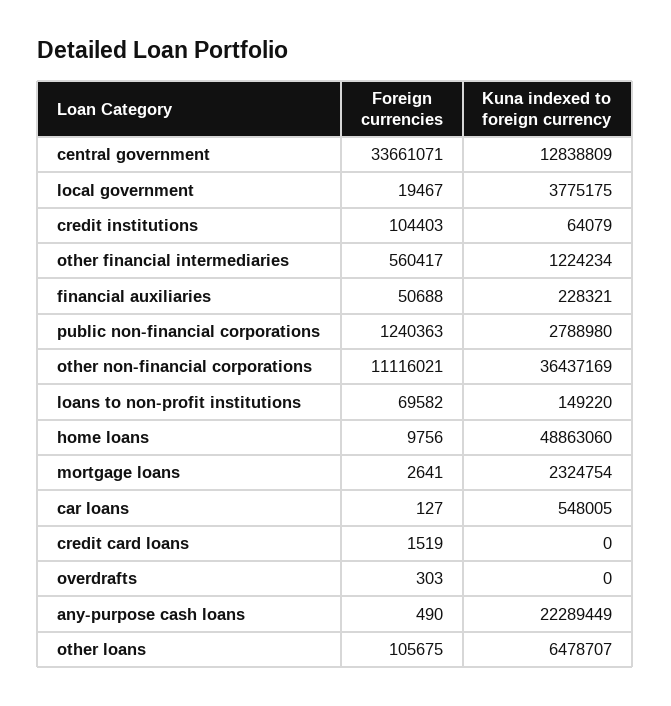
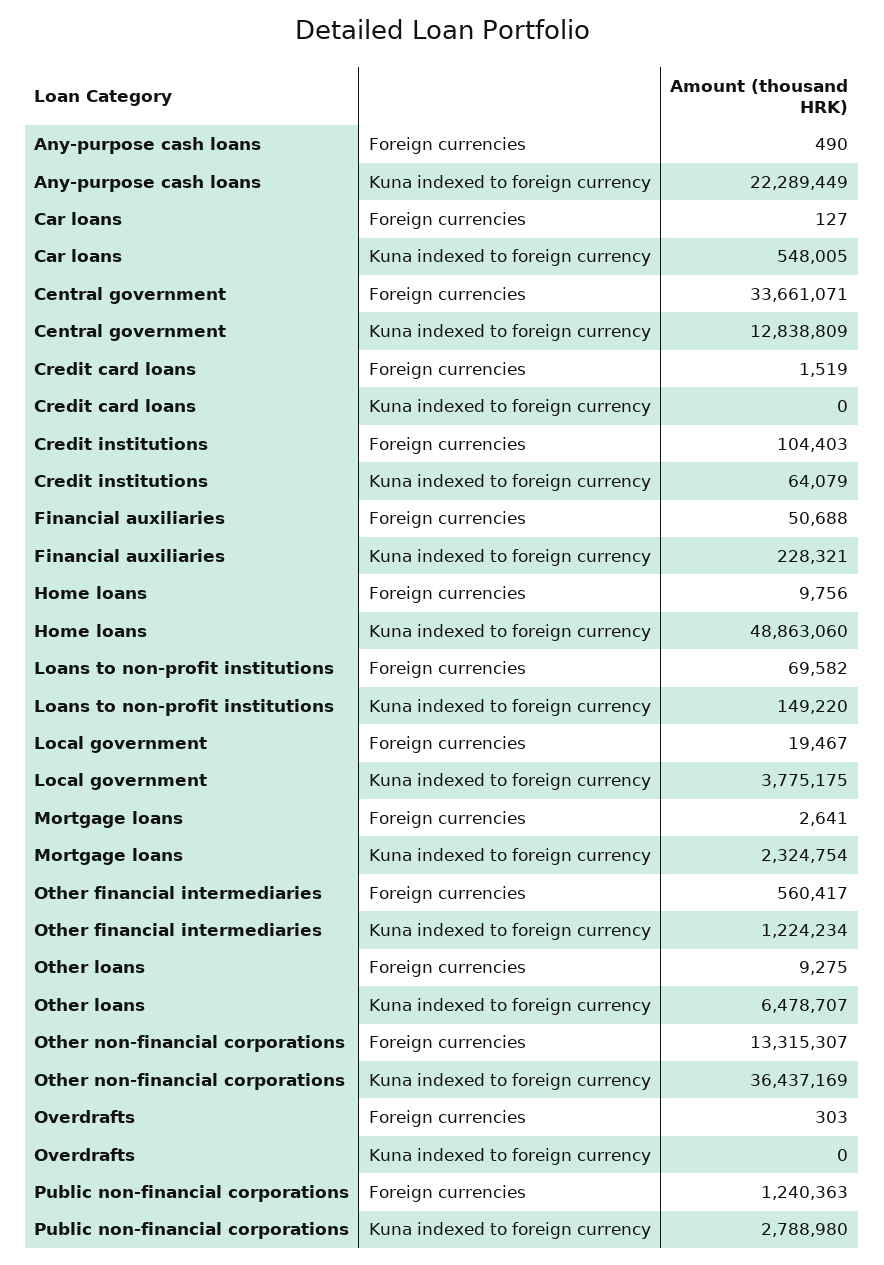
  {
    "Foreign currencies": {
      "central government": 33661071,
      "local government": 19467,
      "credit institutions": 104403,
      "other financial intermediaries": 560417,
      "financial auxiliaries": 50688,
      "public non-financial corporations": 1240363,
-     "other non-financial corporations": 11116021,
+     "other non-financial corporations": 13315307,
      "loans to non-profit institutions": 69582,
      "home loans": 9756,
      "mortgage loans": 2641,
      "car loans": 127,
      "credit card loans": 1519,
      "overdrafts": 303,
      "any-purpose cash loans": 490,
-     "other loans": 105675
+     "other loans": 9275
    },
    "Kuna indexed to foreign currency": {
      "central government": 12838809,
      "local government": 3775175,
      "credit institutions": 64079,
      "other financial intermediaries": 1224234,
      "financial auxiliaries": 228321,
      "public non-financial corporations": 2788980,
      "other non-financial corporations": 36437169,
      "loans to non-profit institutions": 149220,
      "home loans": 48863060,
      "mortgage loans": 2324754,
      "car loans": 548005,
      "credit card loans": 0,
      "overdrafts": 0,
      "any-purpose cash loans": 22289449,
      "other loans": 6478707
    }
  }

